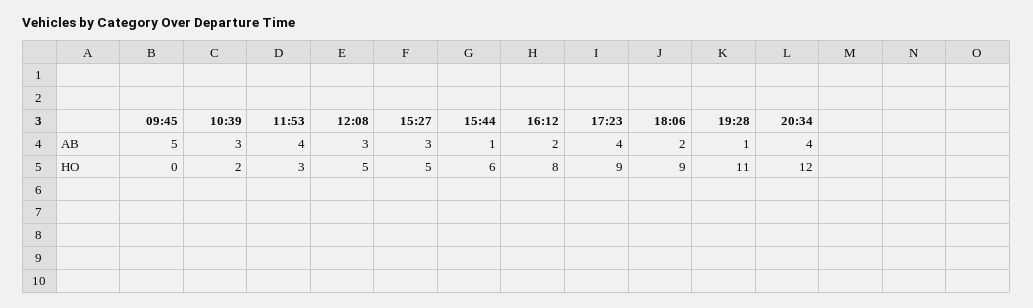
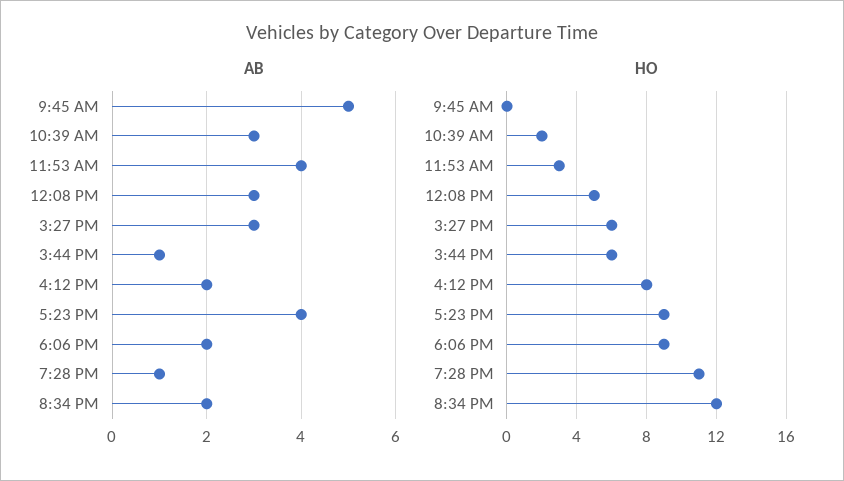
  {
    "AB": {
      "09:45": 5,
      "10:39": 3,
      "11:53": 4,
      "12:08": 3,
      "15:27": 3,
      "15:44": 1,
      "16:12": 2,
      "17:23": 4,
      "18:06": 2,
      "19:28": 1,
-     "20:34": 4
+     "20:34": 2
    },
    "HO": {
      "09:45": 0,
      "10:39": 2,
      "11:53": 3,
      "12:08": 5,
-     "15:27": 5,
+     "15:27": 6,
      "15:44": 6,
      "16:12": 8,
      "17:23": 9,
      "18:06": 9,
      "19:28": 11,
      "20:34": 12
    }
  }

